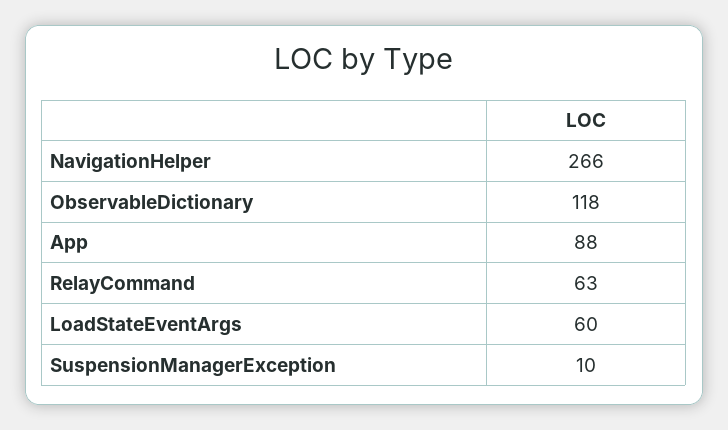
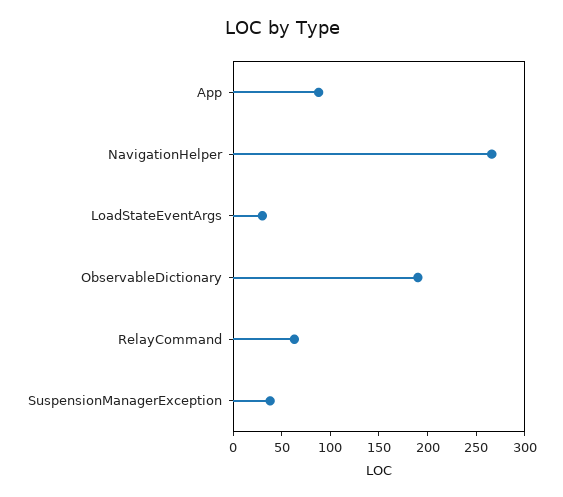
  {
    "NavigationHelper": 266,
-   "ObservableDictionary": 118,
+   "ObservableDictionary": 190,
    "App": 88,
    "RelayCommand": 63,
-   "LoadStateEventArgs": 60,
+   "LoadStateEventArgs": 30,
-   "SuspensionManagerException": 10
+   "SuspensionManagerException": 40
  }

